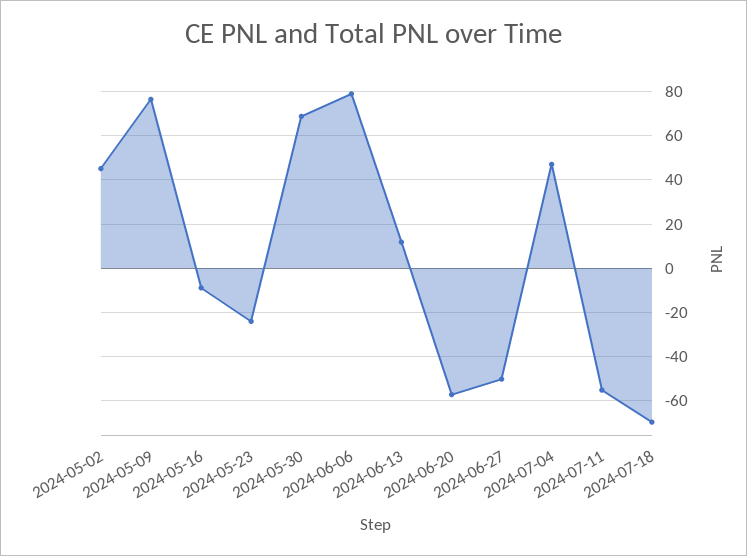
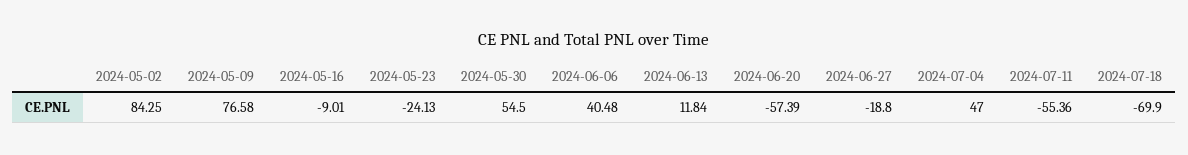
  {
-   "2024-05-02": 45,
+   "2024-05-02": 84.25,
    "2024-05-09": 76.58,
    "2024-05-16": -9.01,
    "2024-05-23": -24.13,
-   "2024-05-30": 70,
+   "2024-05-30": 54.5,
-   "2024-06-06": 80,
+   "2024-06-06": 40.48,
    "2024-06-13": 11.84,
    "2024-06-20": -57.39,
-   "2024-06-27": -50,
+   "2024-06-27": -18.8,
    "2024-07-04": 47,
    "2024-07-11": -55.36,
    "2024-07-18": -69.9
  }

